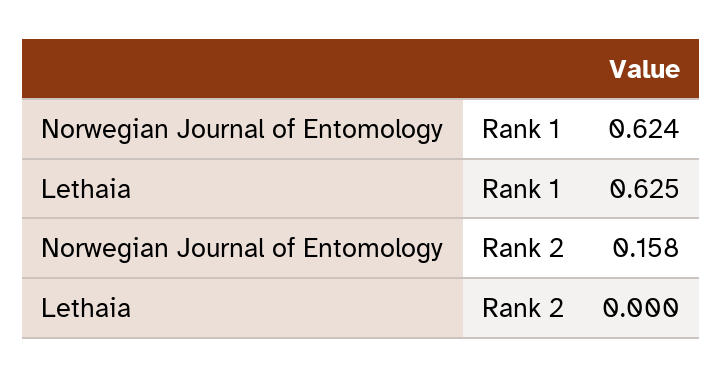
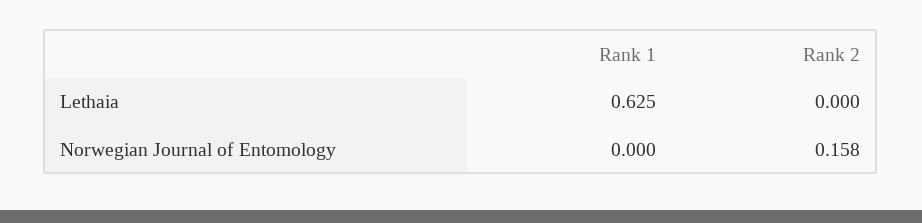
  {
    "Norwegian Journal of Entomology": {
-     "Rank 1": 0.624,
+     "Rank 1": 0,
      "Rank 2": 0.158
    },
    "Lethaia": {
      "Rank 1": 0.625,
      "Rank 2": 0
    }
  }

